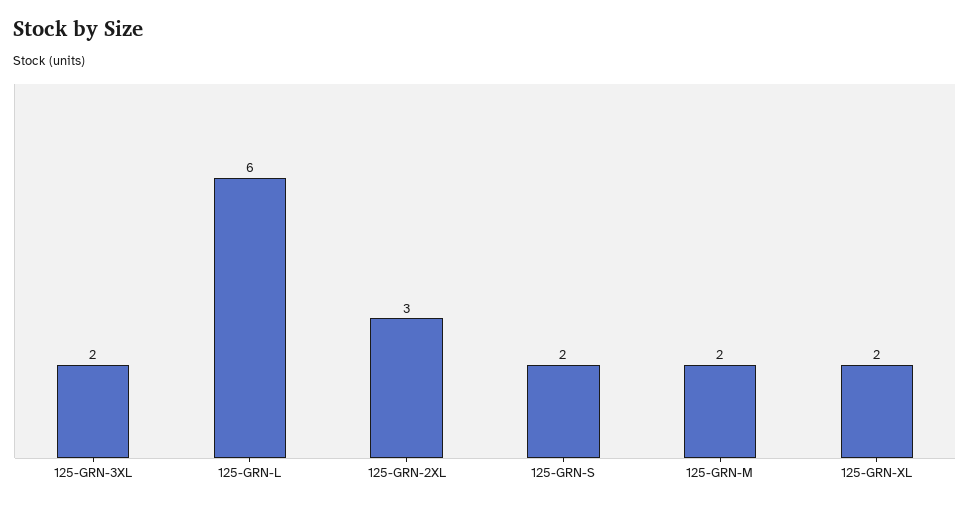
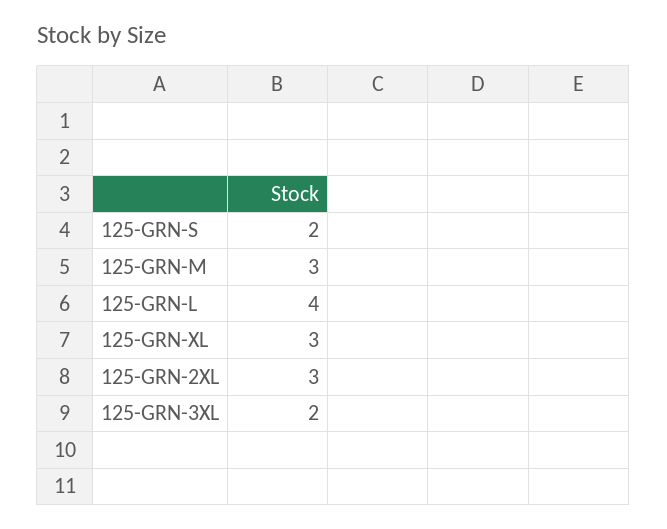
  {
    "125-GRN-3XL": 2,
-   "125-GRN-L": 6,
+   "125-GRN-L": 4,
    "125-GRN-2XL": 3,
    "125-GRN-S": 2,
-   "125-GRN-M": 2,
+   "125-GRN-M": 3,
-   "125-GRN-XL": 2
+   "125-GRN-XL": 3
  }

